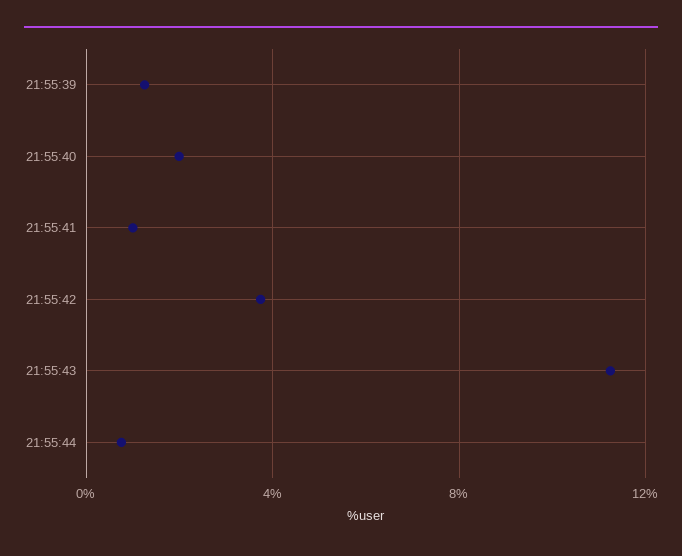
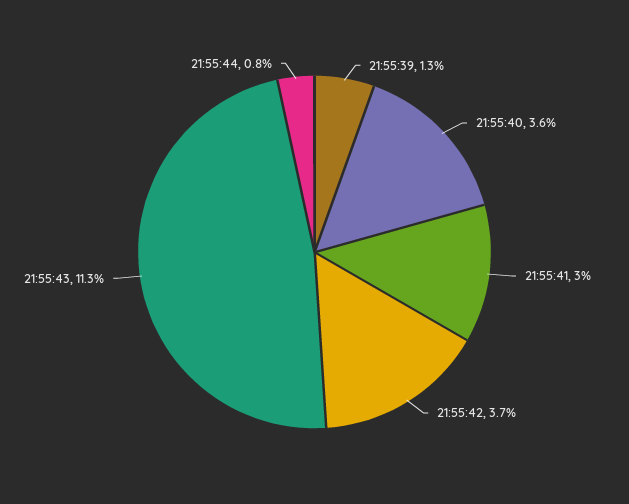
  {
    "21:55:39": 1.3,
-   "21:55:40": 2,
+   "21:55:40": 3.6,
-   "21:55:41": 1,
+   "21:55:41": 3,
    "21:55:42": 3.7,
    "21:55:43": 11.3,
    "21:55:44": 0.8
  }

